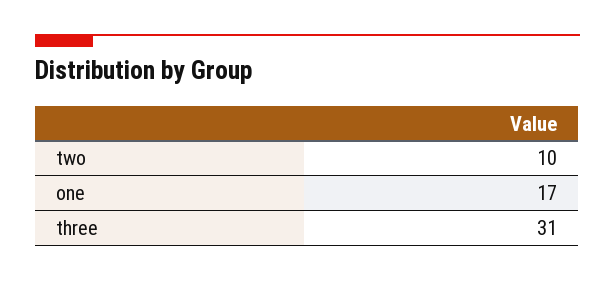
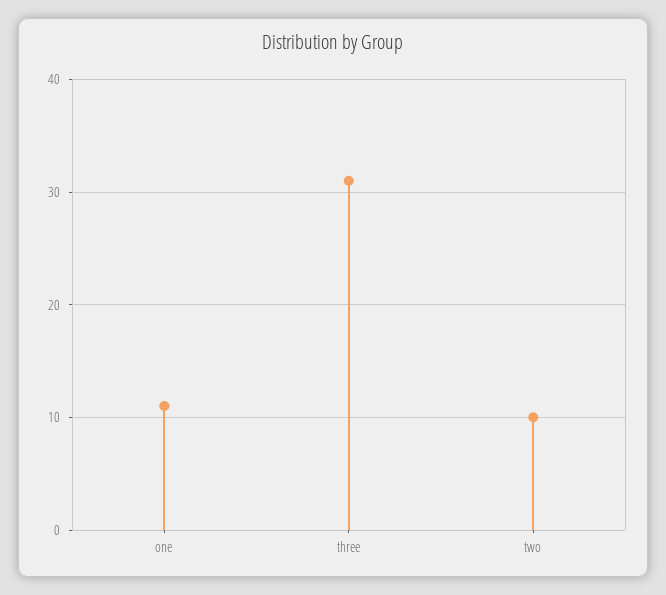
  {
    "two": 10,
-   "one": 17,
+   "one": 11,
    "three": 31
  }

